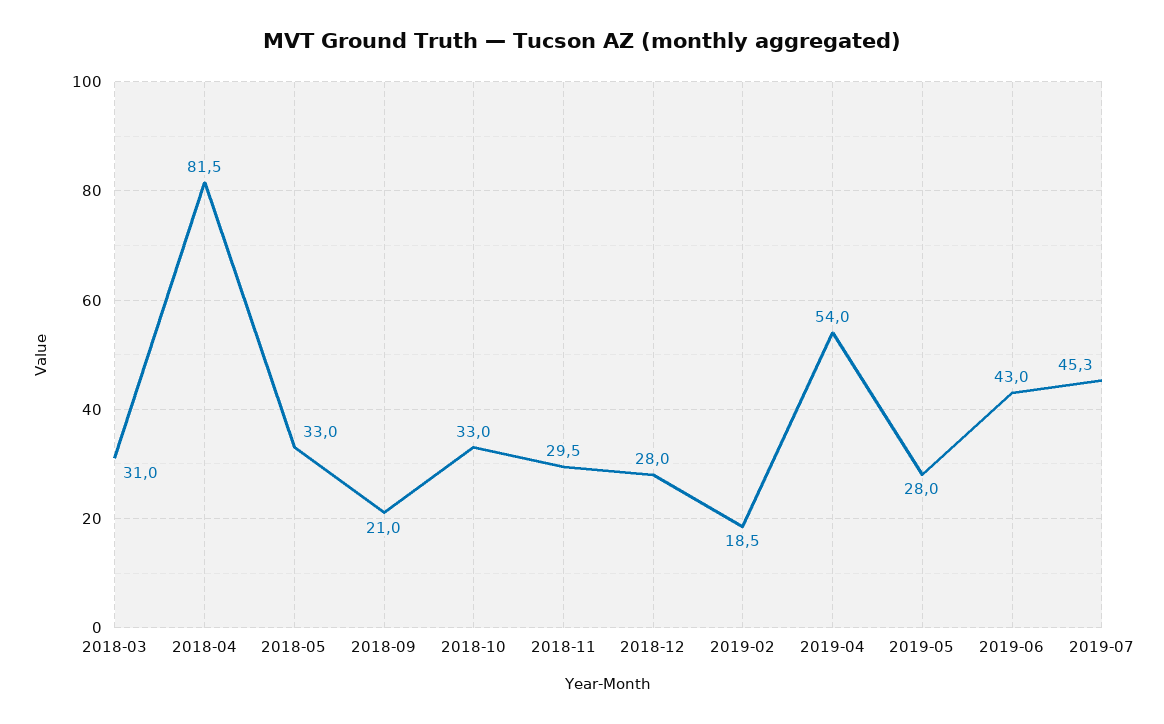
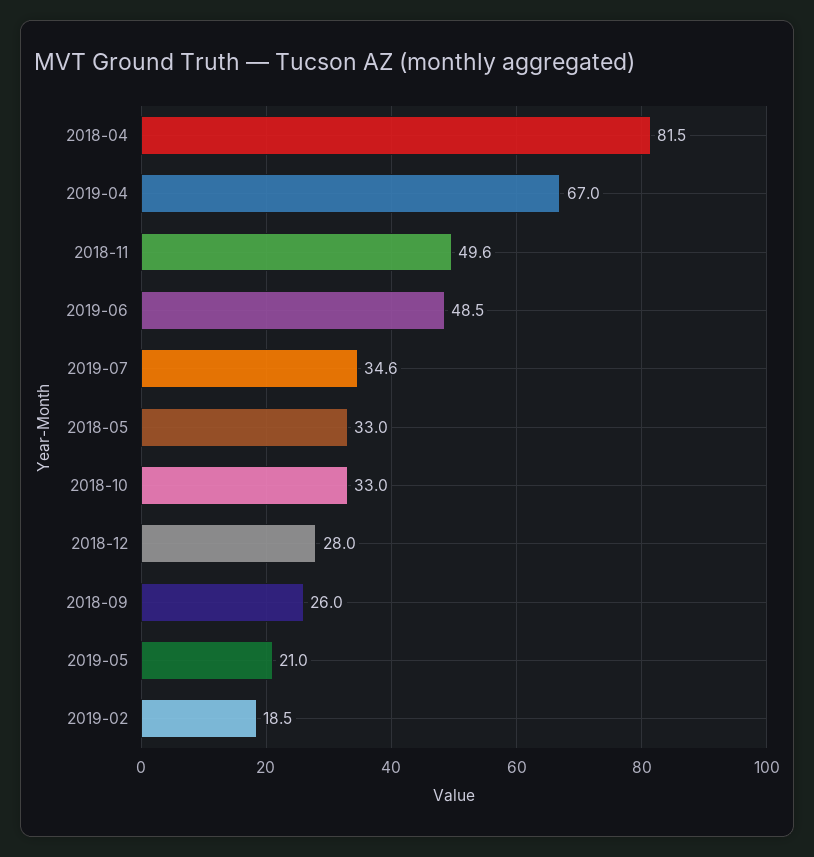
  {
-   "2018-03": 31,
    "2018-04": 81.5,
    "2018-05": 33,
-   "2018-09": 21,
+   "2018-09": 26,
    "2018-10": 33,
-   "2018-11": 29.5,
+   "2018-11": 49.6,
    "2018-12": 28,
    "2019-02": 18.5,
-   "2019-04": 54,
+   "2019-04": 67,
-   "2019-05": 28,
+   "2019-05": 21,
-   "2019-06": 43,
+   "2019-06": 48.5,
-   "2019-07": 45.3
+   "2019-07": 34.6
  }

